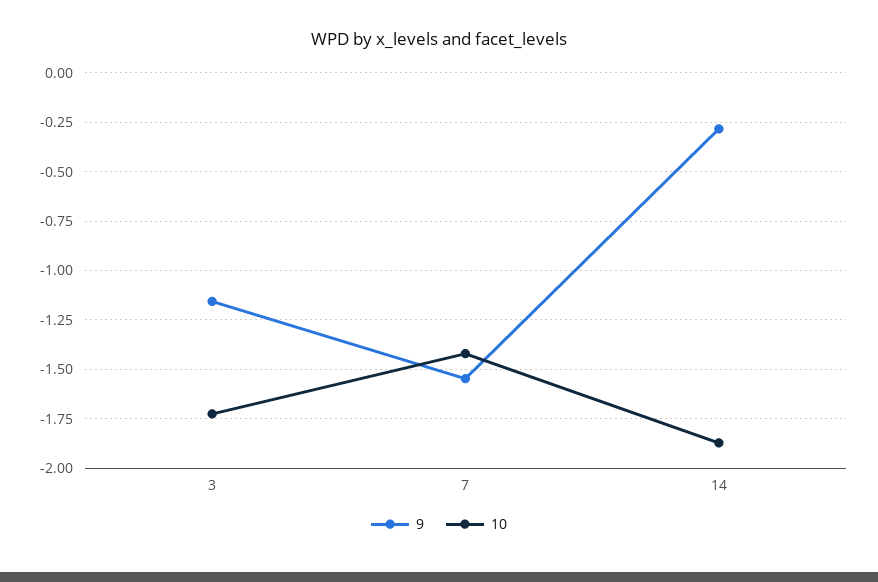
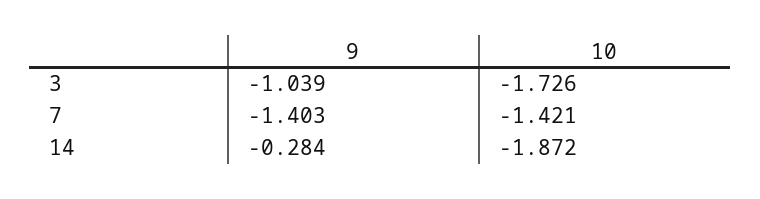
  {
    "9": {
-     "3": -1.15,
+     "3": -1.039,
-     "7": -1.55,
+     "7": -1.403,
      "14": -0.284
    },
    "10": {
      "3": -1.726,
      "7": -1.421,
      "14": -1.872
    }
  }

